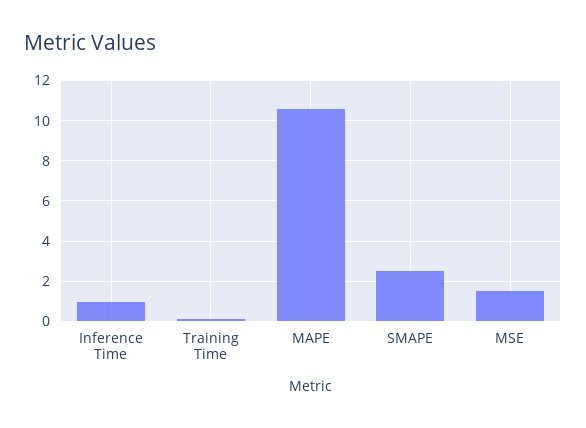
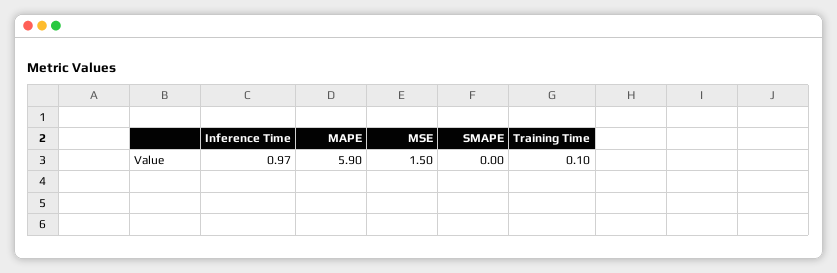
  {
    "Inference Time": 0.97,
    "Training Time": 0.1,
-   "MAPE": 10.5,
+   "MAPE": 5.9,
-   "SMAPE": 2.5,
+   "SMAPE": 0,
    "MSE": 1.5
  }

